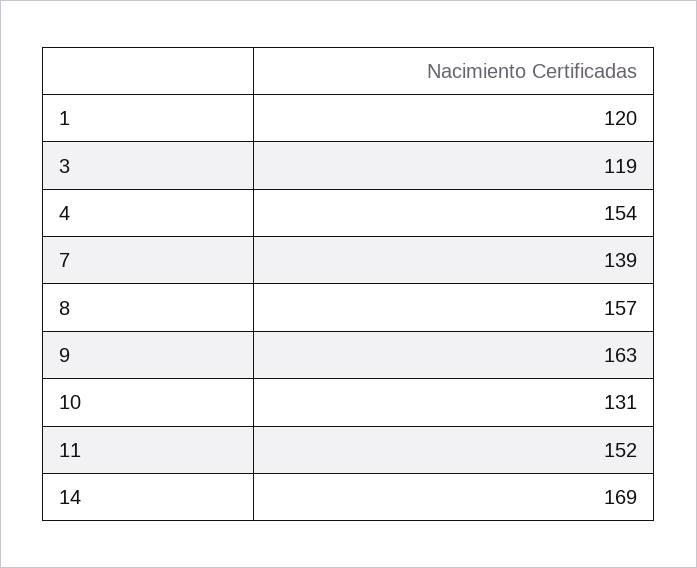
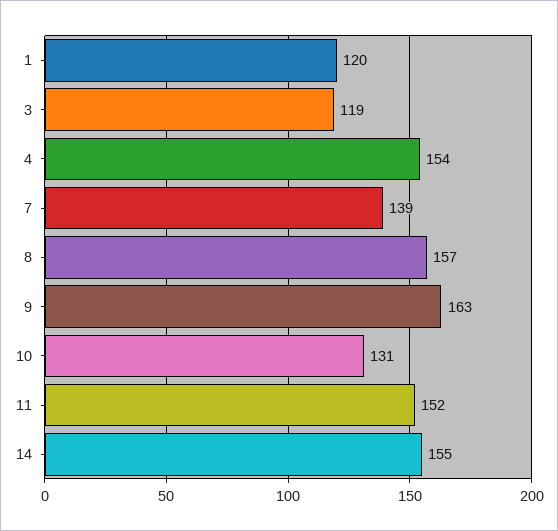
  {
    "1": 120,
    "3": 119,
    "4": 154,
    "7": 139,
    "8": 157,
    "9": 163,
    "10": 131,
    "11": 152,
-   "14": 169
+   "14": 155
  }

